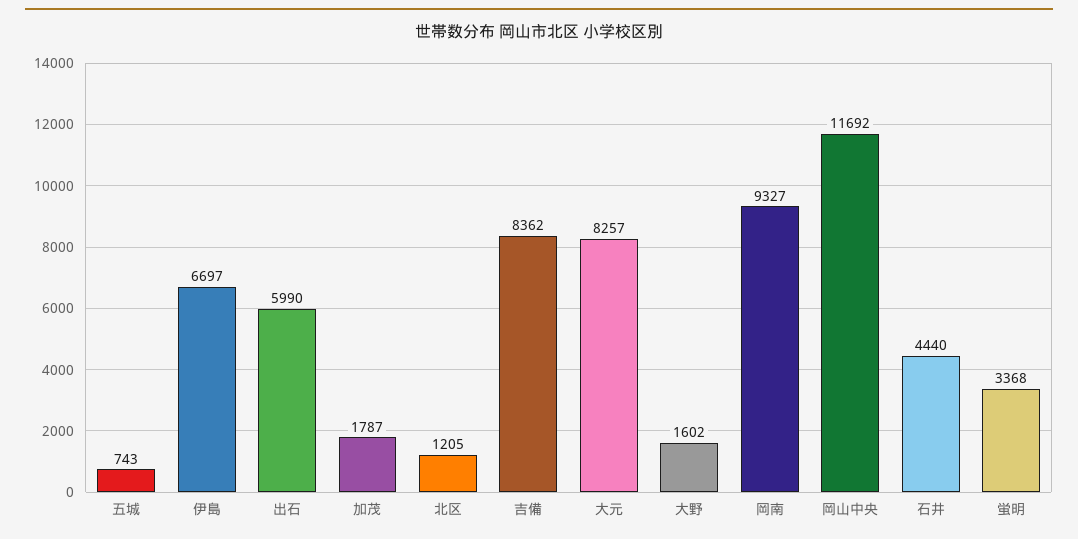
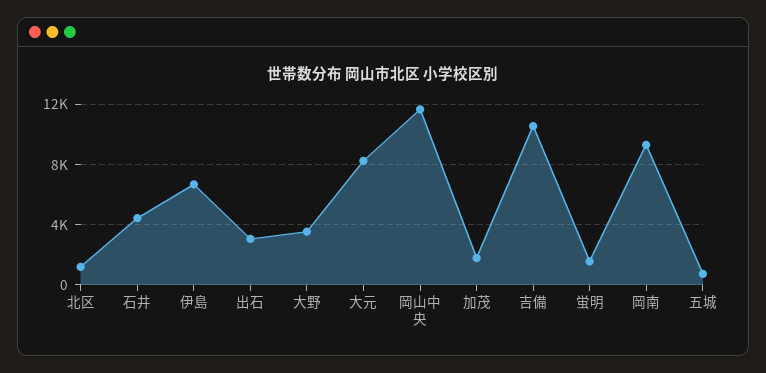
  {
    "五城": 743,
    "伊島": 6697,
-   "出石": 5990,
+   "出石": 3000,
    "加茂": 1787,
    "北区": 1205,
-   "吉備": 8362,
+   "吉備": 10500,
    "大元": 8257,
-   "大野": 1602,
+   "大野": 3500,
    "岡南": 9327,
    "岡山中央": 11692,
    "石井": 4440,
-   "蛍明": 3368
+   "蛍明": 1500
  }

